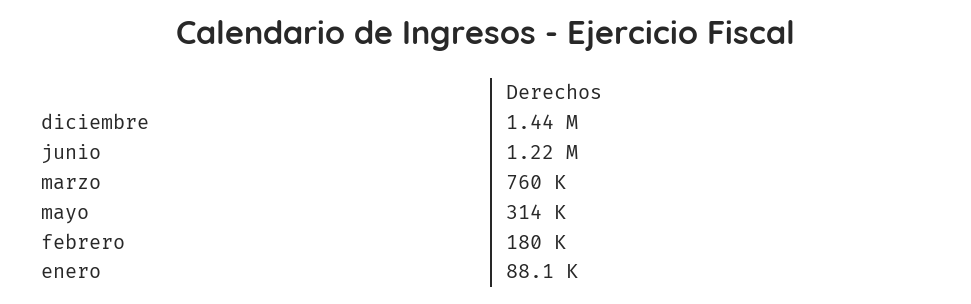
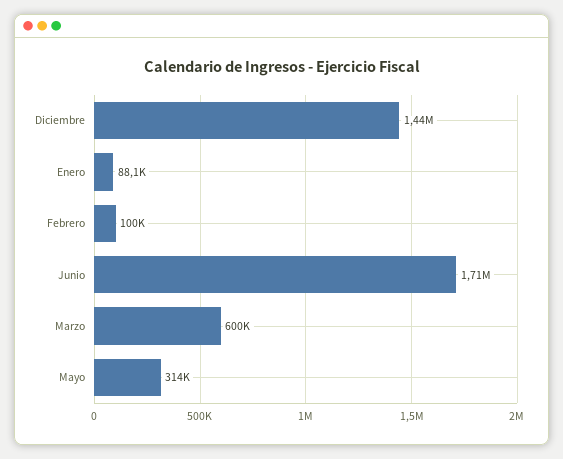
  {
    "diciembre": 1440000,
-   "junio": 1220000,
+   "junio": 1710000,
-   "marzo": 760000,
+   "marzo": 600000,
    "mayo": 314000,
-   "febrero": 180000,
+   "febrero": 100000,
    "enero": 88100
  }

